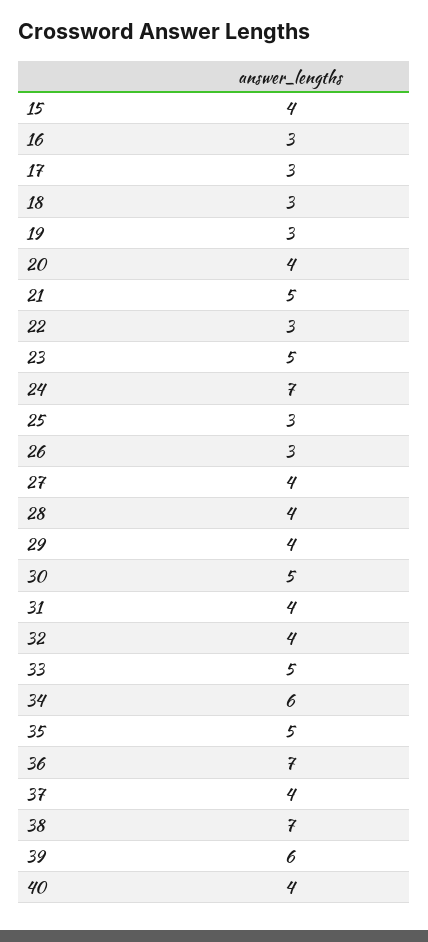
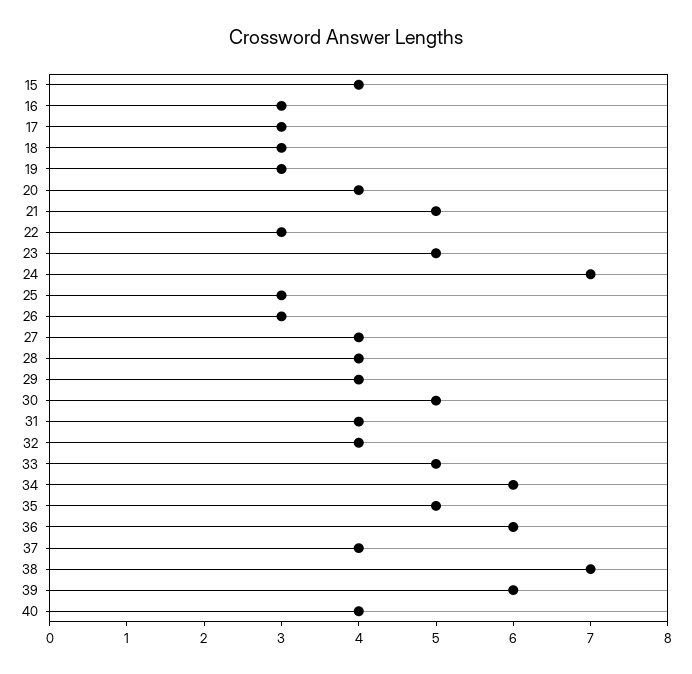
  {
    "15": 4,
    "16": 3,
    "17": 3,
    "18": 3,
    "19": 3,
    "20": 4,
    "21": 5,
    "22": 3,
    "23": 5,
    "24": 7,
    "25": 3,
    "26": 3,
    "27": 4,
    "28": 4,
    "29": 4,
    "30": 5,
    "31": 4,
    "32": 4,
    "33": 5,
    "34": 6,
    "35": 5,
-   "36": 7,
+   "36": 6,
    "37": 4,
    "38": 7,
    "39": 6,
    "40": 4
  }

